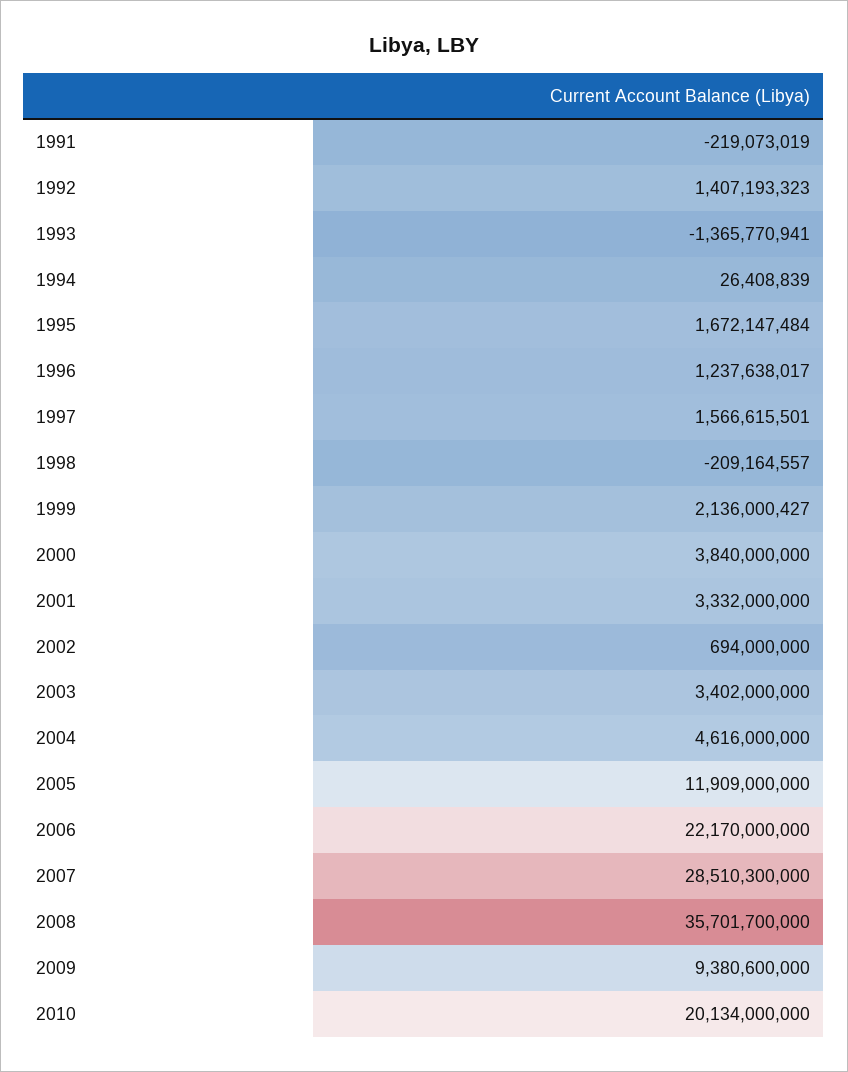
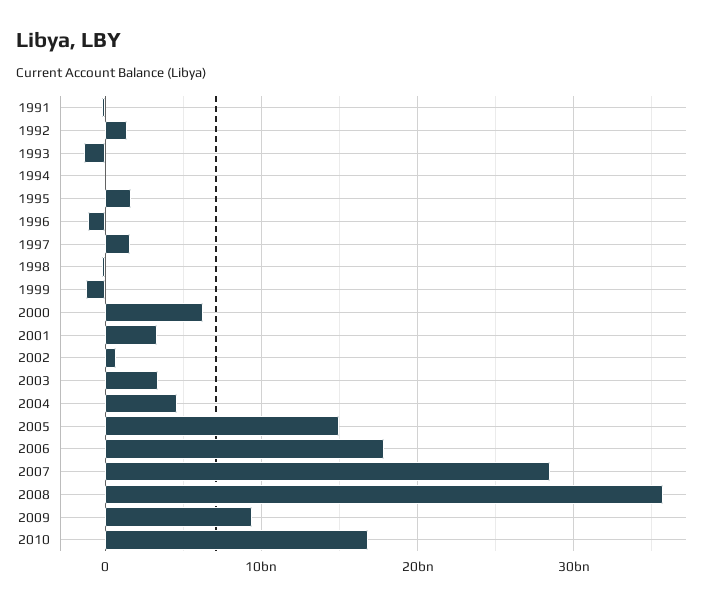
  {
    "1991": -219073019,
    "1992": 1407193323,
    "1993": -1365770941,
    "1994": 26408839,
    "1995": 1672147484,
-   "1996": 1237638017,
+   "1996": -1000000000,
    "1997": 1566615501,
    "1998": -209164557,
-   "1999": 2136000427,
+   "1999": -1000000000,
-   "2000": 3840000000,
+   "2000": 6000000000,
    "2001": 3332000000,
    "2002": 694000000,
    "2003": 3402000000,
    "2004": 4616000000,
-   "2005": 11909000000,
+   "2005": 15000000000,
-   "2006": 22170000000,
+   "2006": 18000000000,
    "2007": 28510300000,
    "2008": 35701700000,
    "2009": 9380600000,
-   "2010": 20134000000
+   "2010": 17000000000
  }

